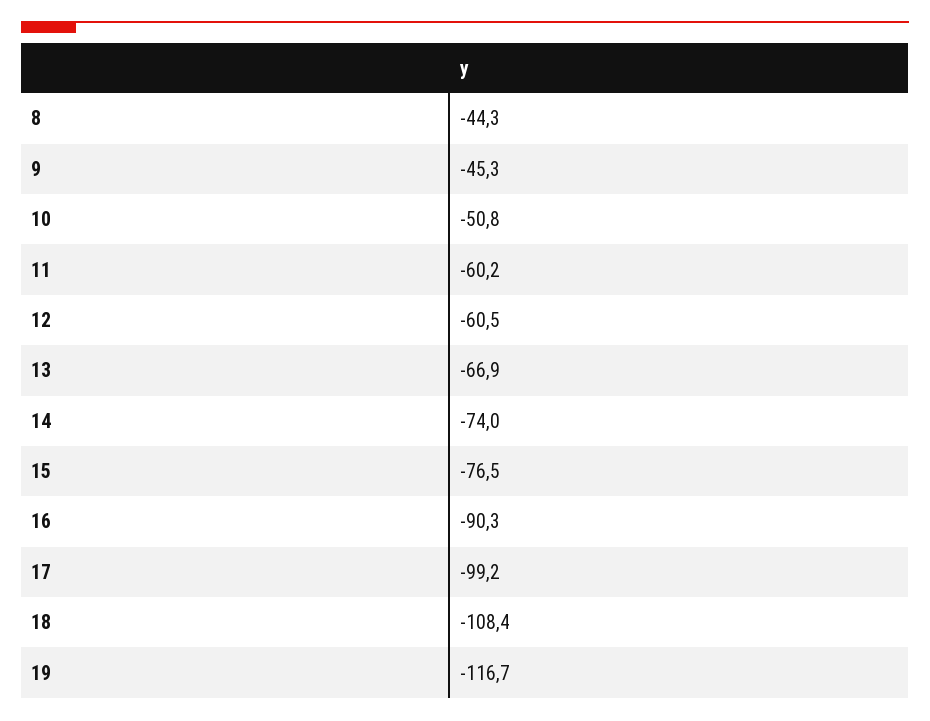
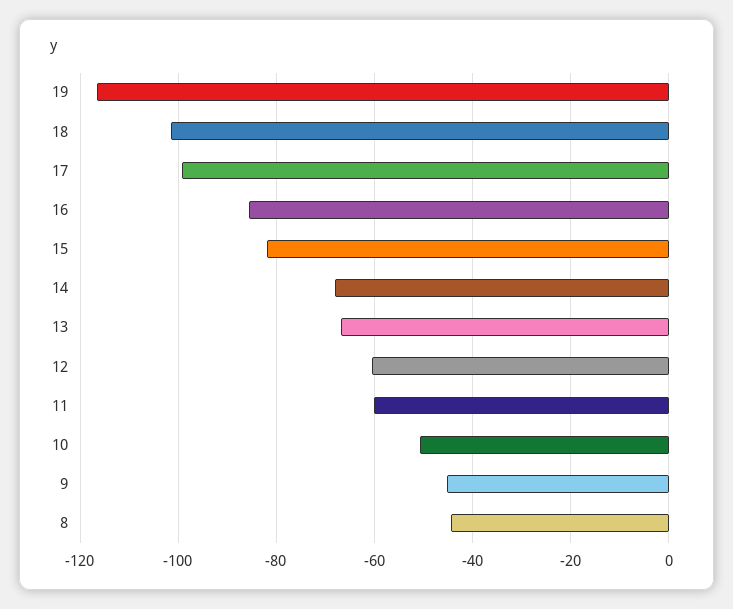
  {
    "8": -44.3,
    "9": -45.3,
    "10": -50.8,
    "11": -60.2,
    "12": -60.5,
    "13": -66.9,
-   "14": -74,
+   "14": -68,
-   "15": -76.5,
+   "15": -82,
-   "16": -90.3,
+   "16": -86,
    "17": -99.2,
-   "18": -108.4,
+   "18": -102,
    "19": -116.7
  }

